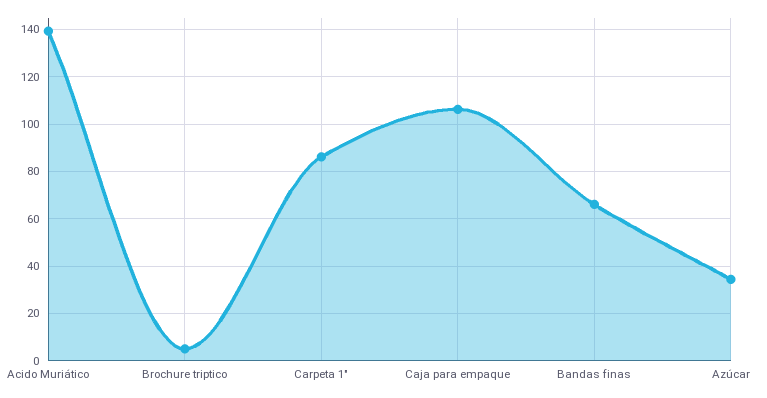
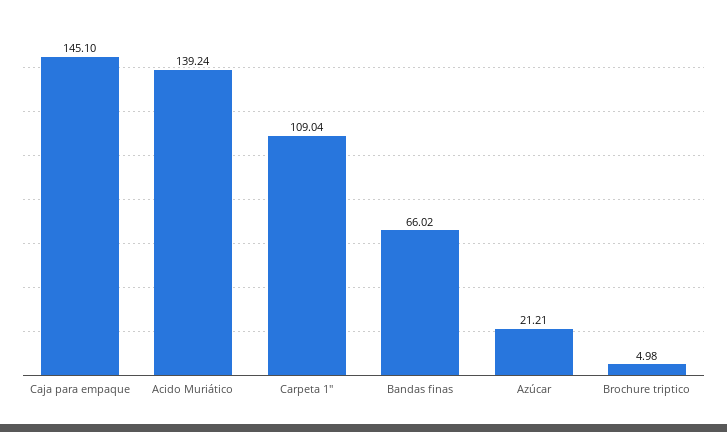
  {
    "Acido Muriático": 139.24,
    "Brochure triptico": 4.98,
-   "Carpeta 1\"": 85,
+   "Carpeta 1\"": 109.04,
-   "Caja para empaque": 105,
+   "Caja para empaque": 145.1,
    "Bandas finas": 66.02,
-   "Azúcar": 35
+   "Azúcar": 21.21
  }

